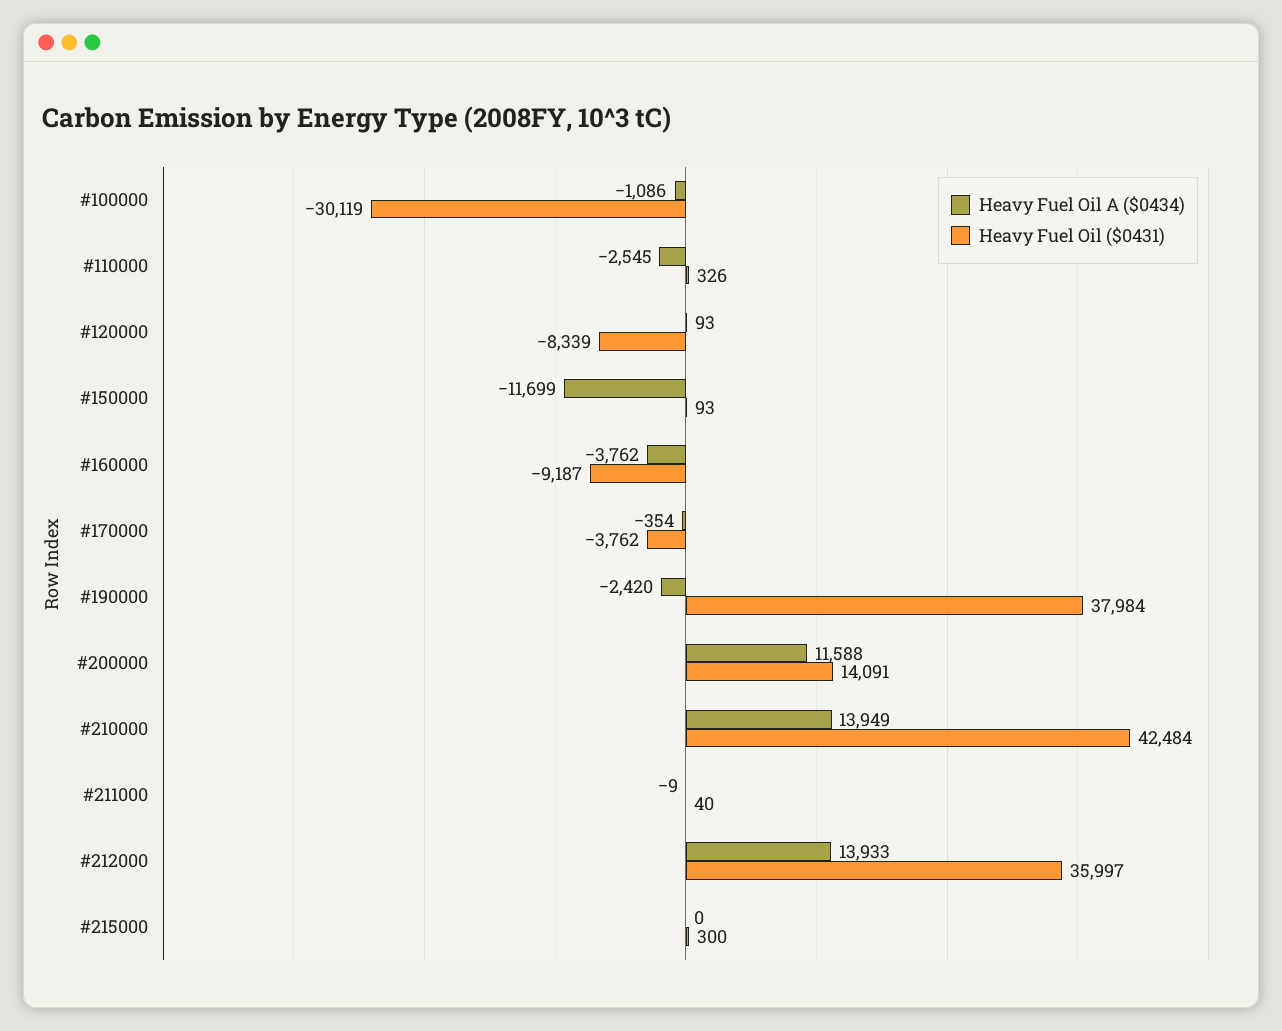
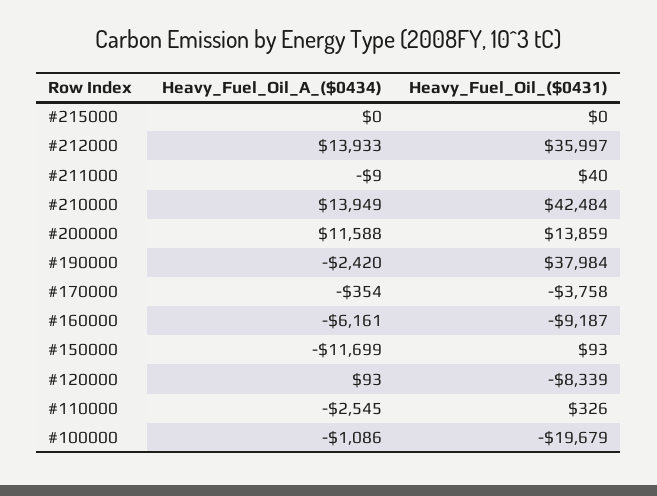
  {
    "Heavy Fuel Oil A ($0434)": {
      "#100000": -1086,
      "#110000": -2545,
      "#120000": 93,
      "#150000": -11699,
-     "#160000": -3762,
+     "#160000": -6161,
      "#170000": -354,
      "#190000": -2420,
      "#200000": 11588,
      "#210000": 13949,
      "#211000": -9,
      "#212000": 13933,
      "#215000": 0
    },
    "Heavy Fuel Oil ($0431)": {
-     "#100000": -30119,
+     "#100000": -19679,
      "#110000": 326,
      "#120000": -8339,
      "#150000": 93,
      "#160000": -9187,
-     "#170000": -3762,
+     "#170000": -3758,
      "#190000": 37984,
-     "#200000": 14091,
+     "#200000": 13859,
      "#210000": 42484,
      "#211000": 40,
      "#212000": 35997,
-     "#215000": 300
+     "#215000": 0
    }
  }

